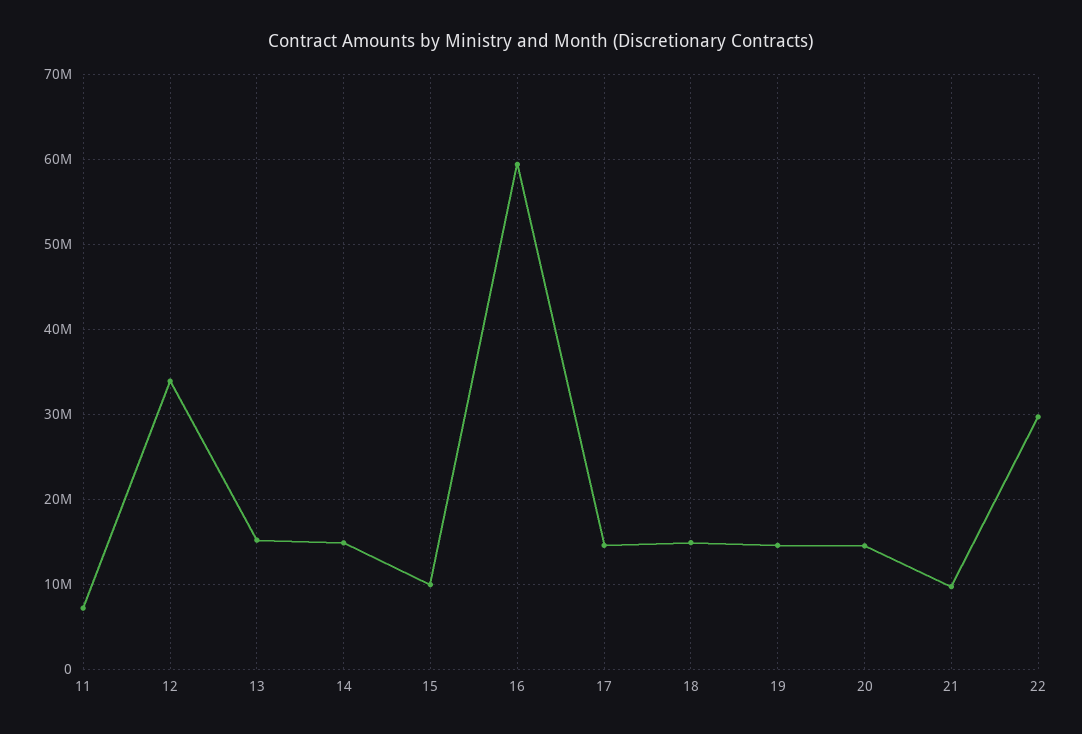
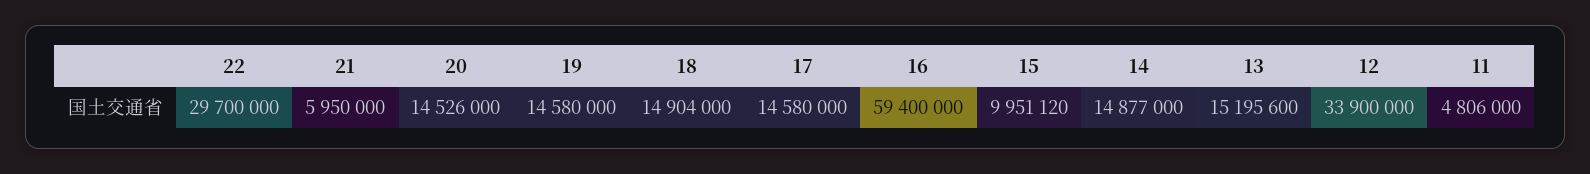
  {
-   "11": 7000000,
+   "11": 4806000,
    "12": 33900000,
    "13": 15195600,
    "14": 14877000,
    "15": 9951120,
    "16": 59400000,
    "17": 14580000,
    "18": 14904000,
    "19": 14580000,
    "20": 14526000,
-   "21": 10000000,
+   "21": 5950000,
    "22": 29700000
  }

